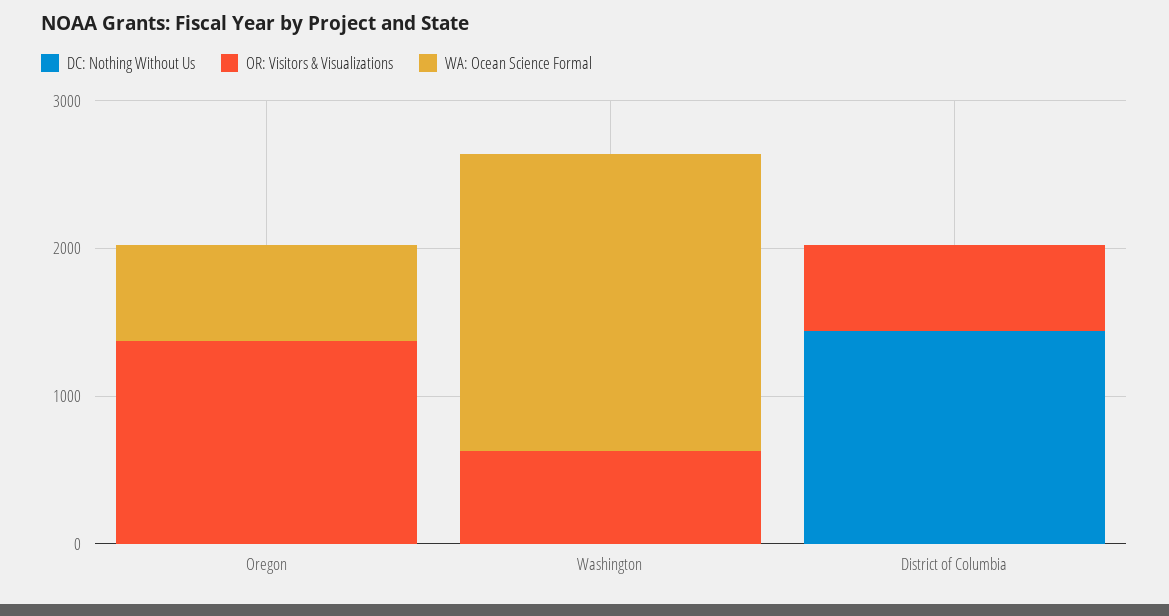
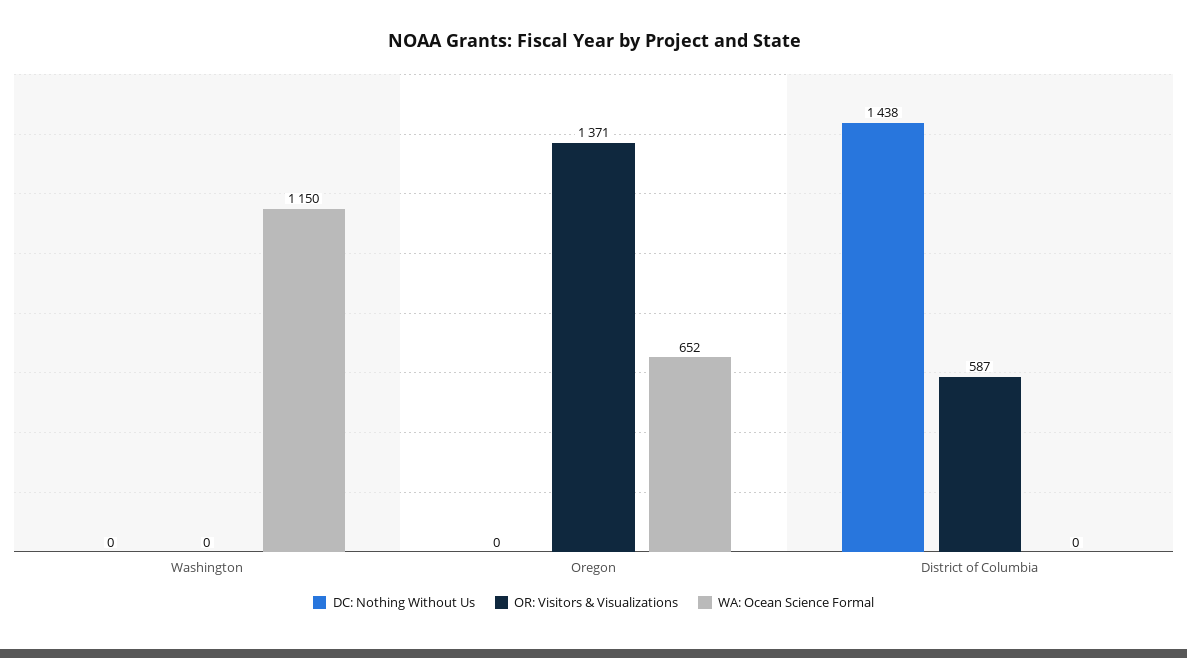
  {
    "DC: Nothing Without Us": {
      "Oregon": 0,
      "Washington": 0,
      "District of Columbia": 1438
    },
    "OR: Visitors & Visualizations": {
      "Oregon": 1371,
-     "Washington": 600,
+     "Washington": 0,
      "District of Columbia": 587
    },
    "WA: Ocean Science Formal": {
      "Oregon": 652,
-     "Washington": 2000,
+     "Washington": 1150,
      "District of Columbia": 0
    }
  }

